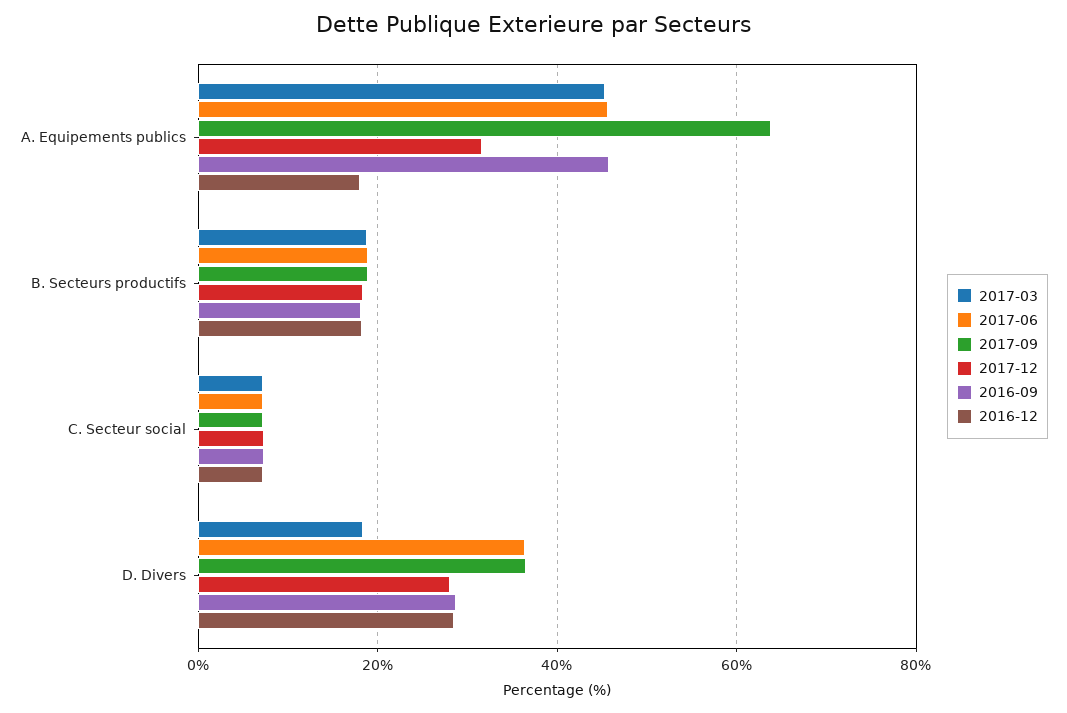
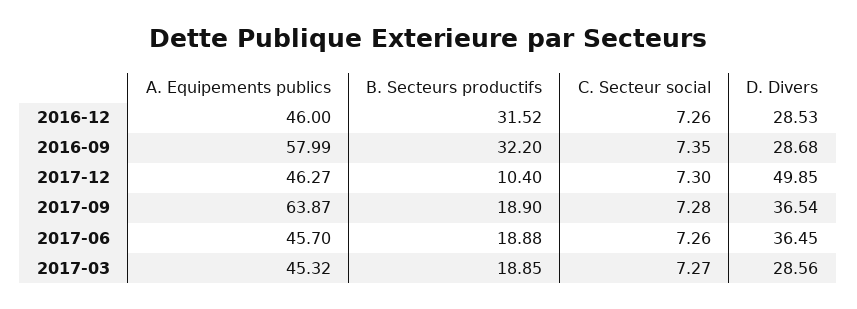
  {
    "2017-03": {
      "A. Equipements publics": 45.32,
      "B. Secteurs productifs": 18.85,
      "C. Secteur social": 7.27,
-     "D. Divers": 18
+     "D. Divers": 28.56
    },
    "2017-06": {
      "A. Equipements publics": 45.7,
      "B. Secteurs productifs": 18.88,
      "C. Secteur social": 7.26,
      "D. Divers": 36.45
    },
    "2017-09": {
      "A. Equipements publics": 63.87,
      "B. Secteurs productifs": 18.9,
      "C. Secteur social": 7.28,
      "D. Divers": 36.54
    },
    "2017-12": {
-     "A. Equipements publics": 32,
+     "A. Equipements publics": 46.27,
-     "B. Secteurs productifs": 18,
+     "B. Secteurs productifs": 10.4,
      "C. Secteur social": 7.3,
-     "D. Divers": 28
+     "D. Divers": 49.85
    },
    "2016-09": {
-     "A. Equipements publics": 46,
+     "A. Equipements publics": 57.99,
-     "B. Secteurs productifs": 18,
+     "B. Secteurs productifs": 32.2,
      "C. Secteur social": 7.35,
      "D. Divers": 28.68
    },
    "2016-12": {
-     "A. Equipements publics": 18,
+     "A. Equipements publics": 46,
-     "B. Secteurs productifs": 18,
+     "B. Secteurs productifs": 31.52,
      "C. Secteur social": 7.26,
      "D. Divers": 28.53
    }
  }

